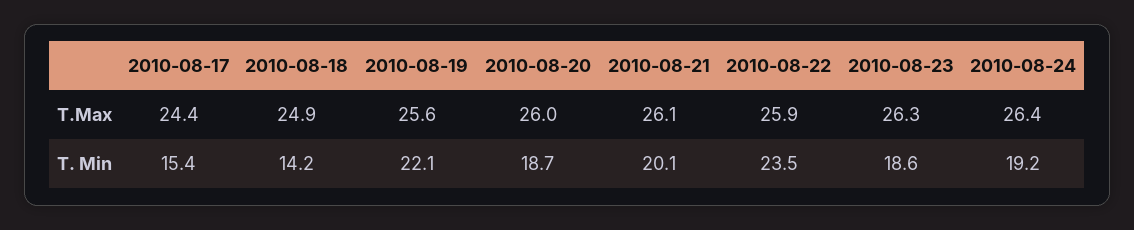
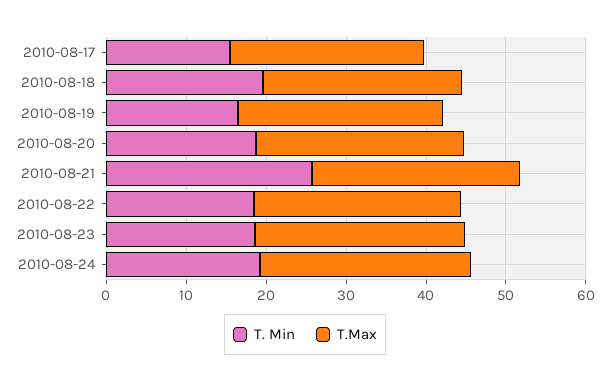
  {
    "T.Max": {
      "2010-08-17": 24.4,
      "2010-08-18": 24.9,
      "2010-08-19": 25.6,
      "2010-08-20": 26,
      "2010-08-21": 26.1,
      "2010-08-22": 25.9,
      "2010-08-23": 26.3,
      "2010-08-24": 26.4
    },
    "T. Min": {
      "2010-08-17": 15.4,
-     "2010-08-18": 14.2,
+     "2010-08-18": 20,
-     "2010-08-19": 22.1,
+     "2010-08-19": 16,
      "2010-08-20": 18.7,
-     "2010-08-21": 20.1,
+     "2010-08-21": 26,
-     "2010-08-22": 23.5,
+     "2010-08-22": 18,
      "2010-08-23": 18.6,
      "2010-08-24": 19.2
    }
  }

